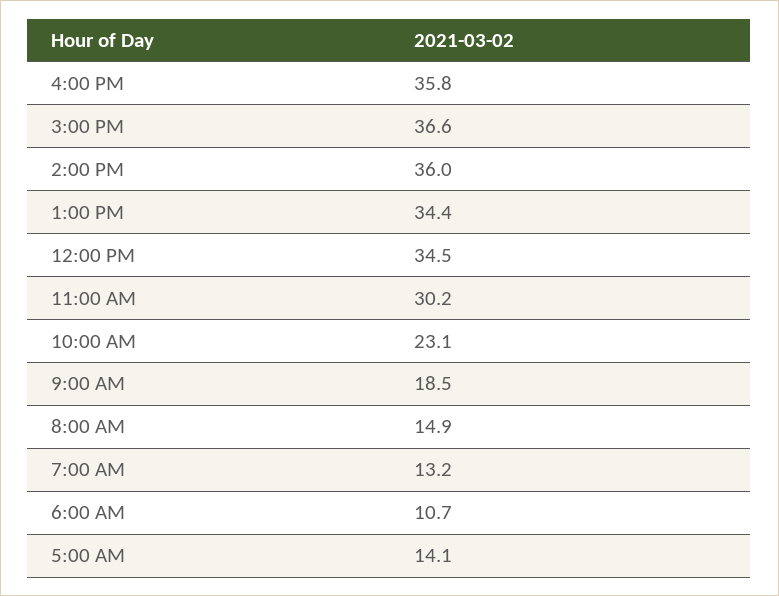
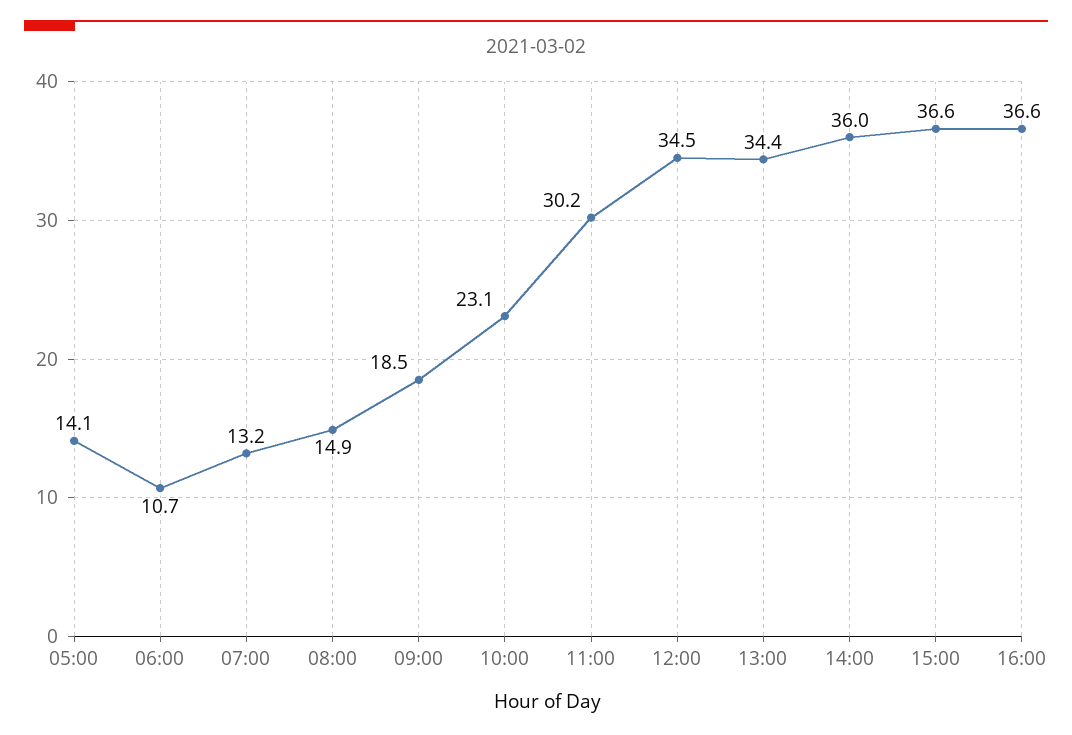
  {
-   "4:00 PM": 35.8,
+   "4:00 PM": 36.6,
    "3:00 PM": 36.6,
    "2:00 PM": 36,
    "1:00 PM": 34.4,
    "12:00 PM": 34.5,
    "11:00 AM": 30.2,
    "10:00 AM": 23.1,
    "9:00 AM": 18.5,
    "8:00 AM": 14.9,
    "7:00 AM": 13.2,
    "6:00 AM": 10.7,
    "5:00 AM": 14.1
  }

